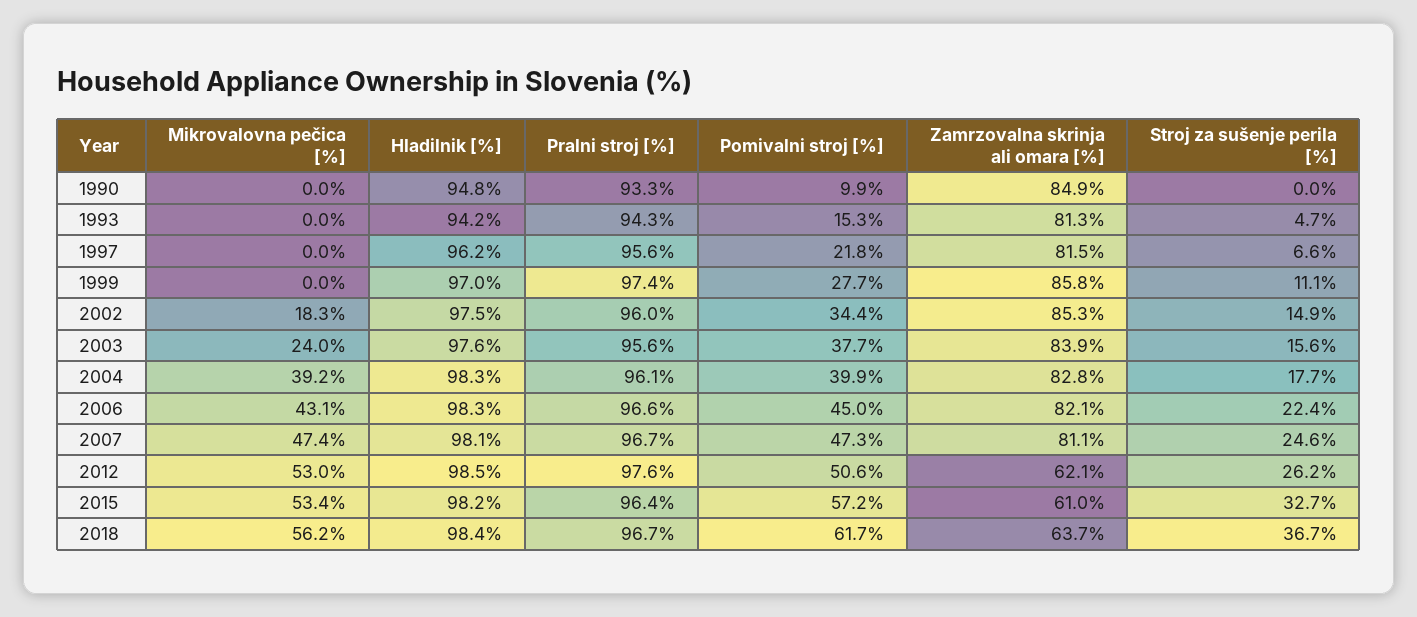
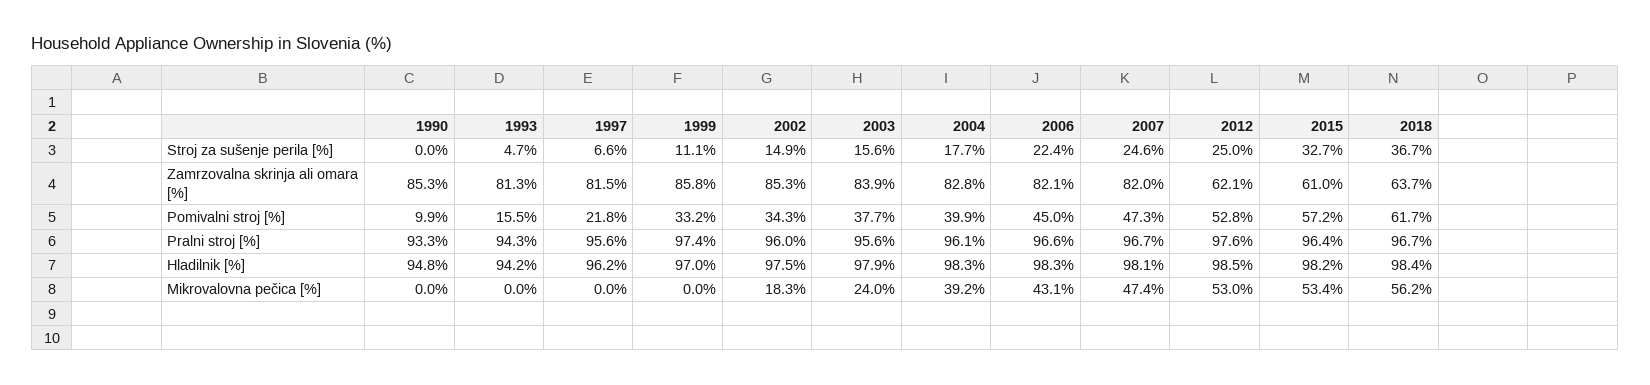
  {
    "Mikrovalovna pečica [%]": {
      "1990": 0,
      "1993": 0,
      "1997": 0,
      "1999": 0,
      "2002": 18.3,
      "2003": 24,
      "2004": 39.2,
      "2006": 43.1,
      "2007": 47.4,
      "2012": 53,
      "2015": 53.4,
      "2018": 56.2
    },
    "Hladilnik [%]": {
      "1990": 94.8,
      "1993": 94.2,
      "1997": 96.2,
      "1999": 97,
      "2002": 97.5,
-     "2003": 97.6,
+     "2003": 97.9,
      "2004": 98.3,
      "2006": 98.3,
      "2007": 98.1,
      "2012": 98.5,
      "2015": 98.2,
      "2018": 98.4
    },
    "Pralni stroj [%]": {
      "1990": 93.3,
      "1993": 94.3,
      "1997": 95.6,
      "1999": 97.4,
      "2002": 96,
      "2003": 95.6,
      "2004": 96.1,
      "2006": 96.6,
      "2007": 96.7,
      "2012": 97.6,
      "2015": 96.4,
      "2018": 96.7
    },
    "Pomivalni stroj [%]": {
      "1990": 9.9,
-     "1993": 15.3,
+     "1993": 15.5,
      "1997": 21.8,
-     "1999": 27.7,
+     "1999": 33.2,
-     "2002": 34.4,
+     "2002": 34.3,
      "2003": 37.7,
      "2004": 39.9,
      "2006": 45,
      "2007": 47.3,
-     "2012": 50.6,
+     "2012": 52.8,
      "2015": 57.2,
      "2018": 61.7
    },
    "Zamrzovalna skrinja ali omara [%]": {
-     "1990": 84.9,
+     "1990": 85.3,
      "1993": 81.3,
      "1997": 81.5,
      "1999": 85.8,
      "2002": 85.3,
      "2003": 83.9,
      "2004": 82.8,
      "2006": 82.1,
-     "2007": 81.1,
+     "2007": 82,
      "2012": 62.1,
      "2015": 61,
      "2018": 63.7
    },
    "Stroj za sušenje perila [%]": {
      "1990": 0,
      "1993": 4.7,
      "1997": 6.6,
      "1999": 11.1,
      "2002": 14.9,
      "2003": 15.6,
      "2004": 17.7,
      "2006": 22.4,
      "2007": 24.6,
-     "2012": 26.2,
+     "2012": 25,
      "2015": 32.7,
      "2018": 36.7
    }
  }

